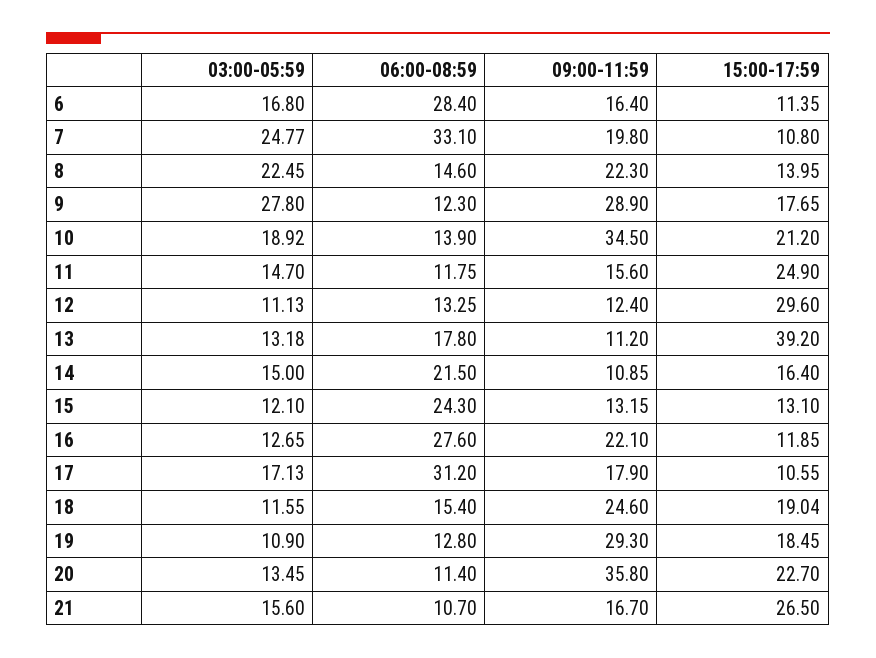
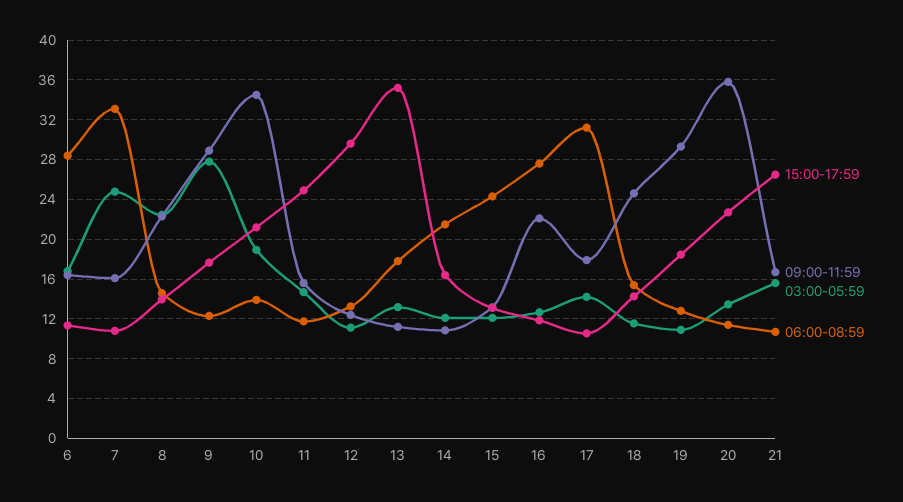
  {
    "03:00-05:59": {
      "6": 16.8,
      "7": 24.77,
      "8": 22.45,
      "9": 27.8,
      "10": 18.92,
      "11": 14.7,
      "12": 11.13,
      "13": 13.18,
-     "14": 15,
+     "14": 12,
      "15": 12.1,
      "16": 12.65,
-     "17": 17.13,
+     "17": 14,
      "18": 11.55,
      "19": 10.9,
      "20": 13.45,
      "21": 15.6
    },
    "06:00-08:59": {
      "6": 28.4,
      "7": 33.1,
      "8": 14.6,
      "9": 12.3,
      "10": 13.9,
      "11": 11.75,
      "12": 13.25,
      "13": 17.8,
      "14": 21.5,
      "15": 24.3,
      "16": 27.6,
      "17": 31.2,
      "18": 15.4,
      "19": 12.8,
      "20": 11.4,
      "21": 10.7
    },
    "09:00-11:59": {
      "6": 16.4,
-     "7": 19.8,
+     "7": 16,
      "8": 22.3,
      "9": 28.9,
      "10": 34.5,
      "11": 15.6,
      "12": 12.4,
      "13": 11.2,
      "14": 10.85,
      "15": 13.15,
      "16": 22.1,
      "17": 17.9,
      "18": 24.6,
      "19": 29.3,
      "20": 35.8,
      "21": 16.7
    },
    "15:00-17:59": {
      "6": 11.35,
      "7": 10.8,
      "8": 13.95,
      "9": 17.65,
      "10": 21.2,
      "11": 24.9,
      "12": 29.6,
-     "13": 39.2,
+     "13": 35,
      "14": 16.4,
      "15": 13.1,
      "16": 11.85,
      "17": 10.55,
-     "18": 19.04,
+     "18": 14,
      "19": 18.45,
      "20": 22.7,
      "21": 26.5
    }
  }

